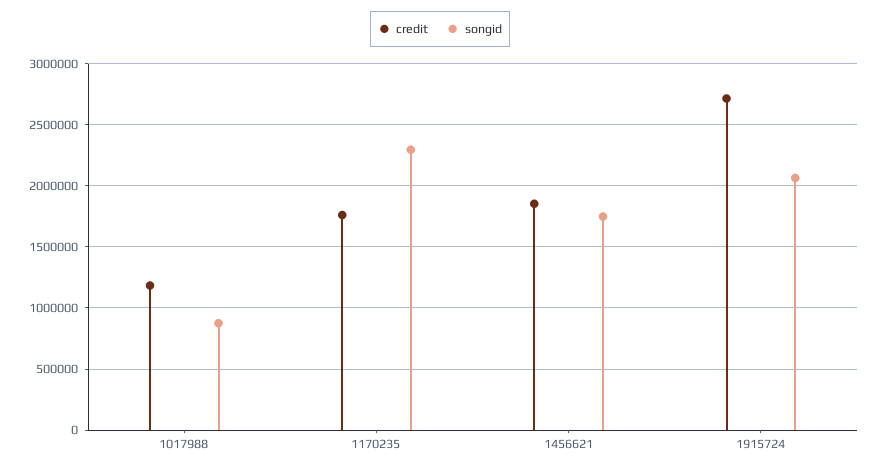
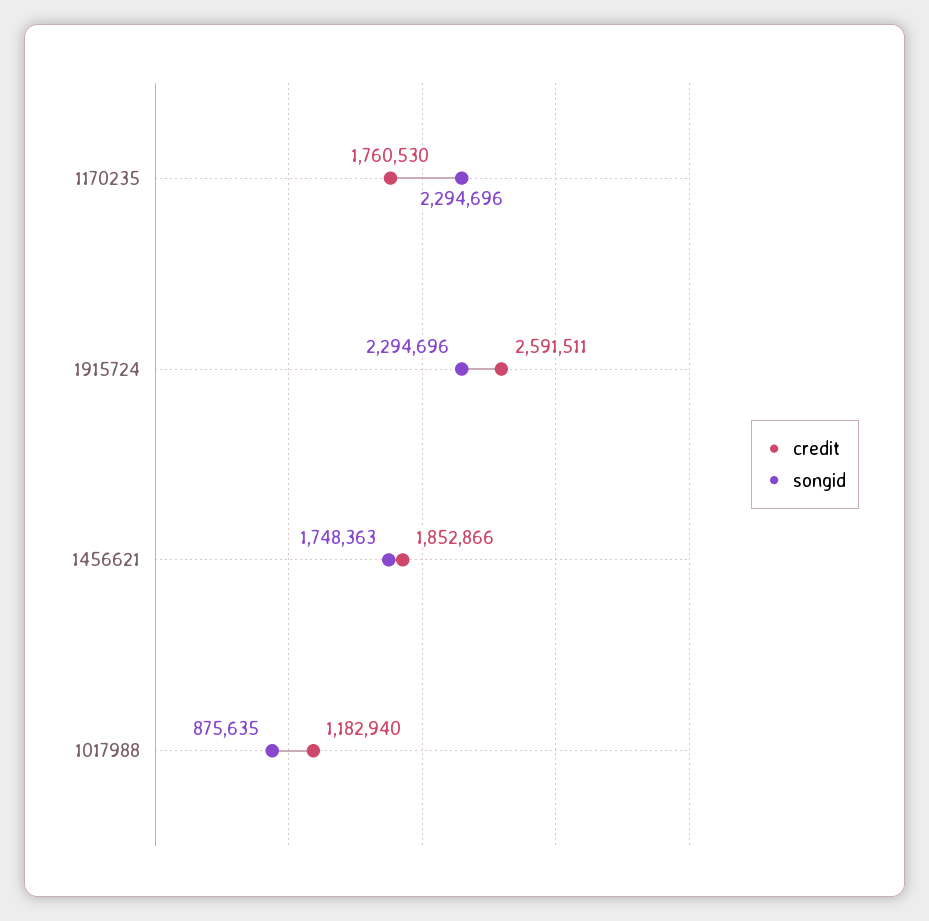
  {
    "credit": {
      "1017988": 1182940,
      "1170235": 1760530,
      "1456621": 1852866,
-     "1915724": 2700000
+     "1915724": 2591511
    },
    "songid": {
      "1017988": 875635,
      "1170235": 2294696,
      "1456621": 1748363,
-     "1915724": 2050000
+     "1915724": 2294696
    }
  }

